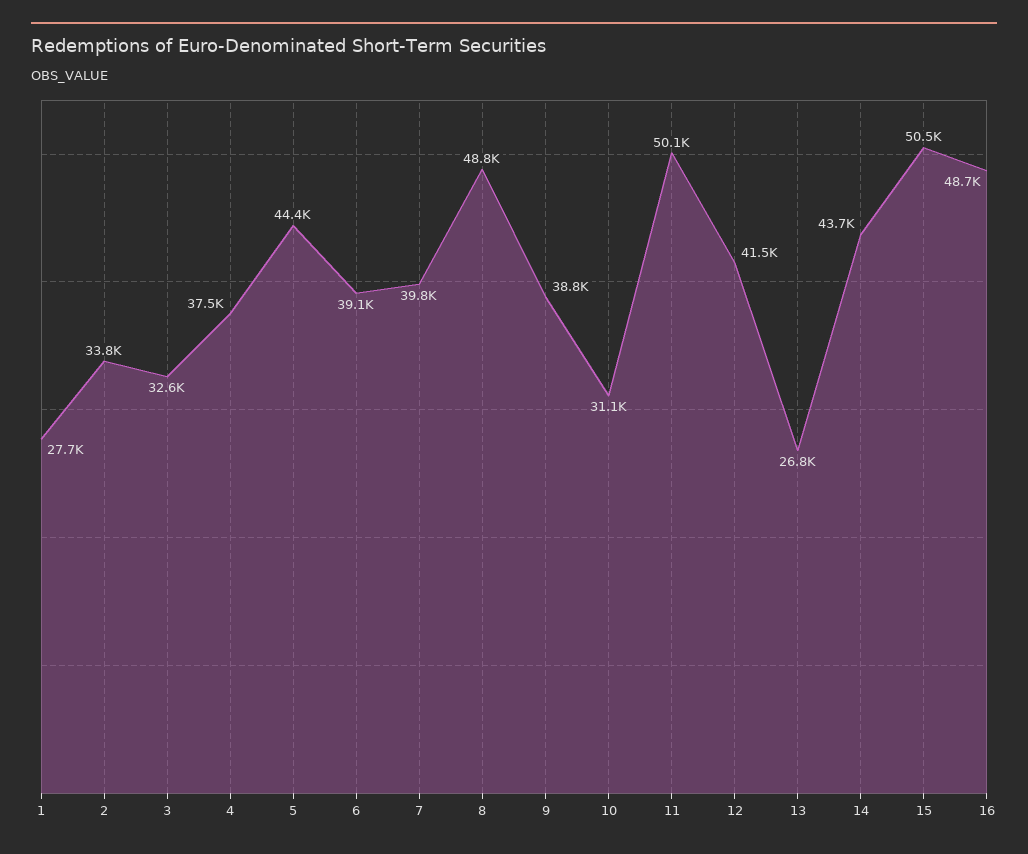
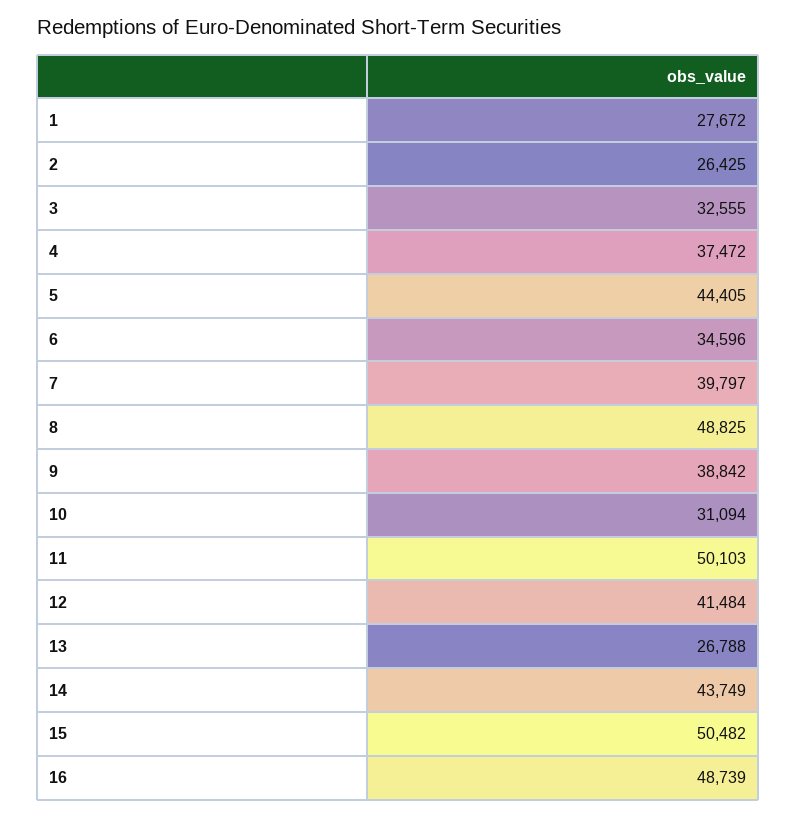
  {
    "1": 27672,
-   "2": 33800,
+   "2": 26425,
    "3": 32555,
    "4": 37472,
    "5": 44405,
-   "6": 39100,
+   "6": 34596,
    "7": 39797,
    "8": 48825,
    "9": 38842,
    "10": 31094,
    "11": 50103,
    "12": 41484,
    "13": 26788,
    "14": 43749,
    "15": 50482,
    "16": 48739
  }

